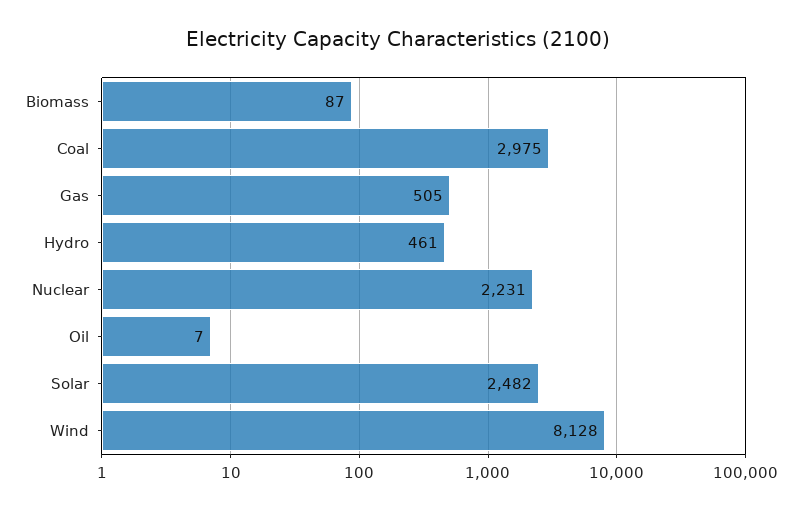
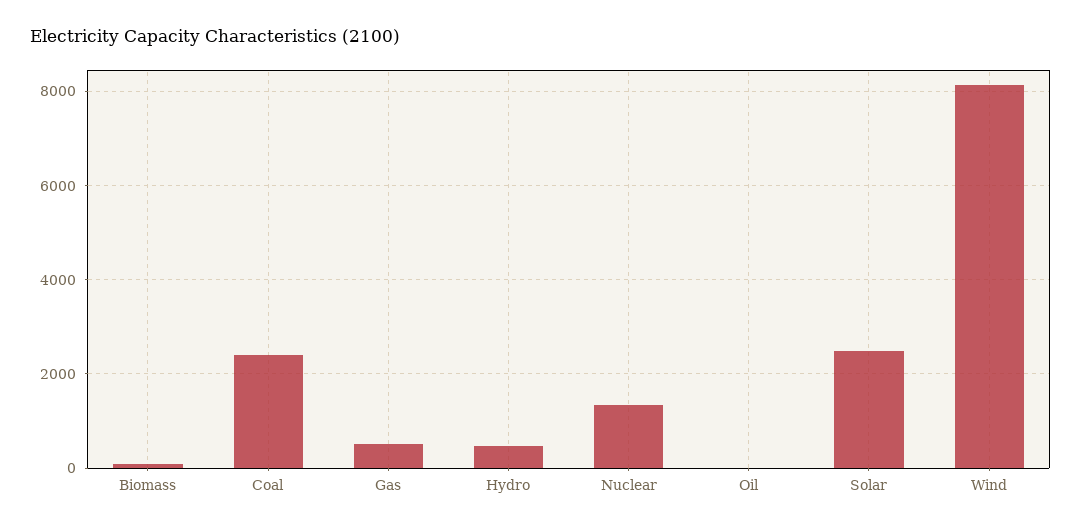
  {
    "Biomass": 87,
-   "Coal": 2975,
+   "Coal": 2400,
    "Gas": 505,
    "Hydro": 461,
-   "Nuclear": 2231,
+   "Nuclear": 1400,
    "Oil": 7,
    "Solar": 2482,
    "Wind": 8128
  }

